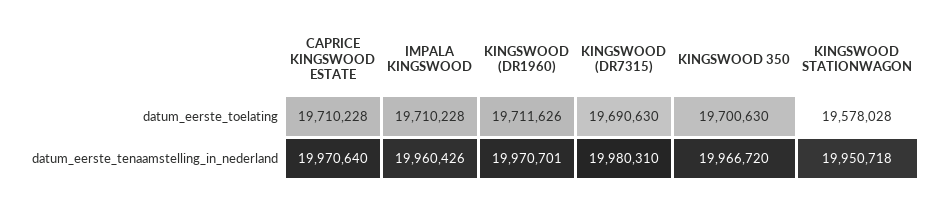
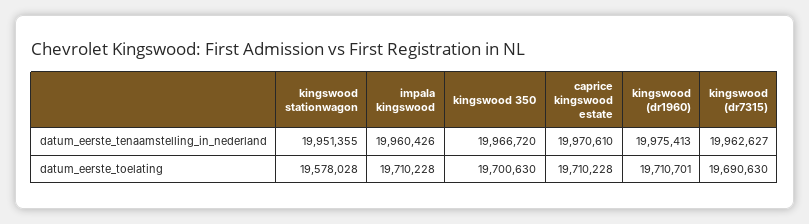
  {
    "CAPRICE KINGSWOOD ESTATE": {
      "datum_eerste_toelating": 19710228,
-     "datum_eerste_tenaamstelling_in_nederland": 19970640
+     "datum_eerste_tenaamstelling_in_nederland": 19970610
    },
    "IMPALA KINGSWOOD": {
      "datum_eerste_toelating": 19710228,
      "datum_eerste_tenaamstelling_in_nederland": 19960426
    },
    "KINGSWOOD (DR1960)": {
-     "datum_eerste_toelating": 19711626,
+     "datum_eerste_toelating": 19710701,
-     "datum_eerste_tenaamstelling_in_nederland": 19970701
+     "datum_eerste_tenaamstelling_in_nederland": 19975413
    },
    "KINGSWOOD (DR7315)": {
      "datum_eerste_toelating": 19690630,
-     "datum_eerste_tenaamstelling_in_nederland": 19980310
+     "datum_eerste_tenaamstelling_in_nederland": 19962627
    },
    "KINGSWOOD 350": {
      "datum_eerste_toelating": 19700630,
      "datum_eerste_tenaamstelling_in_nederland": 19966720
    },
    "KINGSWOOD STATIONWAGON": {
      "datum_eerste_toelating": 19578028,
-     "datum_eerste_tenaamstelling_in_nederland": 19950718
+     "datum_eerste_tenaamstelling_in_nederland": 19951355
    }
  }

